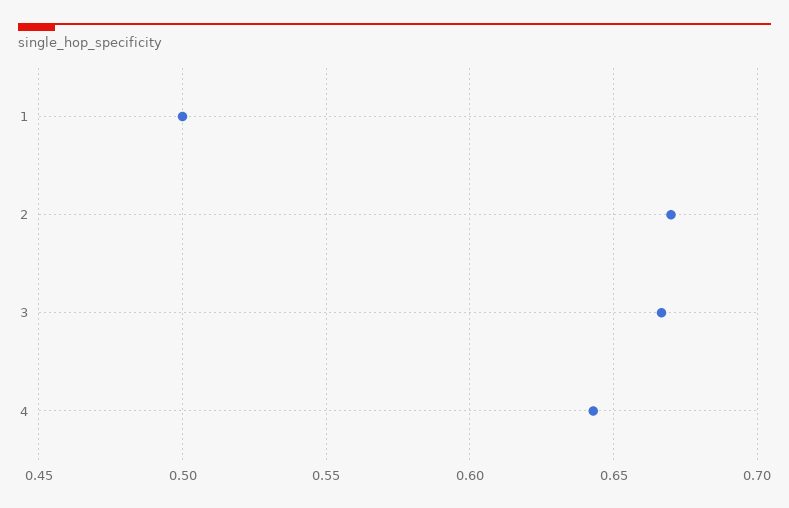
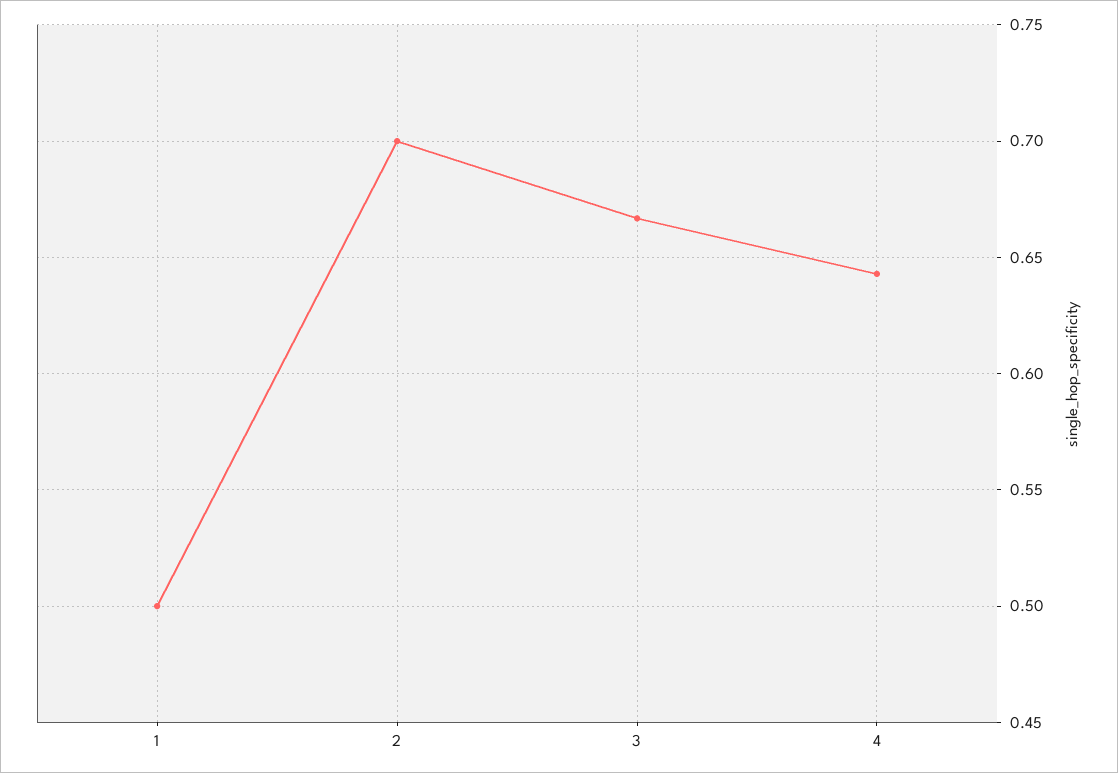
  {
    "1": 0.5,
-   "2": 0.67,
+   "2": 0.7,
    "3": 0.665,
    "4": 0.645
  }

